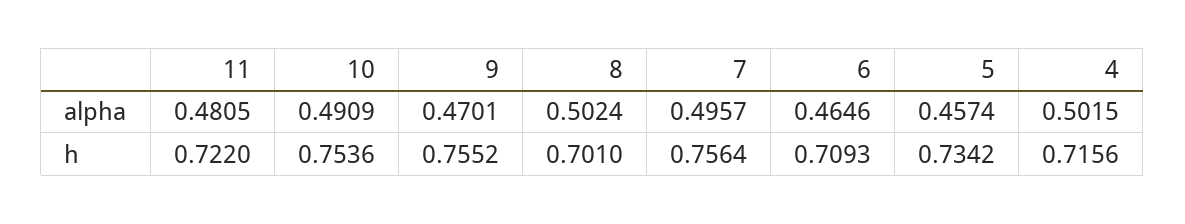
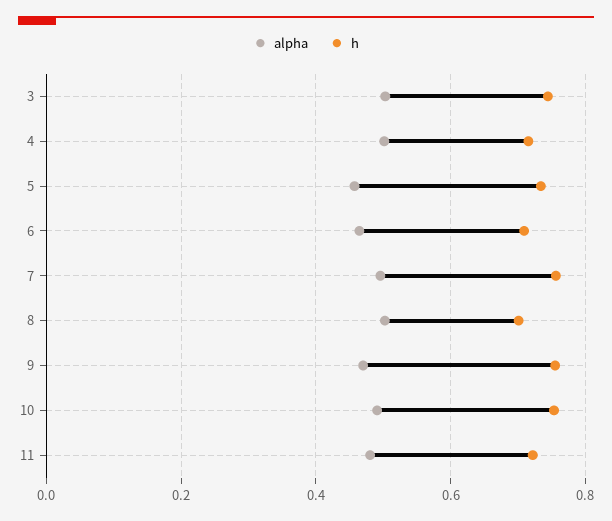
  {
    "alpha": {
      "11": 0.4805,
      "10": 0.4909,
      "9": 0.4701,
      "8": 0.5024,
      "7": 0.4957,
      "6": 0.4646,
      "5": 0.4574,
-     "4": 0.5015
+     "4": 0.5015,
+     "3": 0.5
    },
    "h": {
      "11": 0.722,
      "10": 0.7536,
      "9": 0.7552,
      "8": 0.701,
      "7": 0.7564,
      "6": 0.7093,
      "5": 0.7342,
-     "4": 0.7156
+     "4": 0.7156,
+     "3": 0.74
    }
  }

